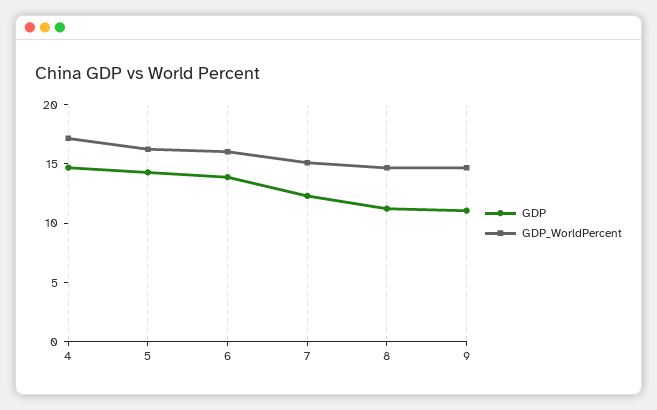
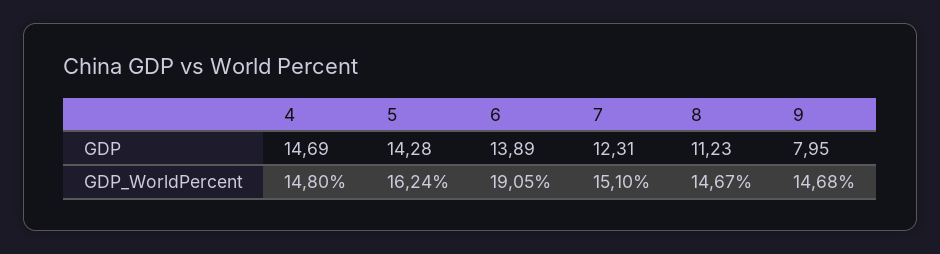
  {
    "GDP": {
      "4": 14.69,
      "5": 14.28,
      "6": 13.89,
      "7": 12.31,
      "8": 11.23,
-     "9": 11
+     "9": 7.95
    },
    "GDP_WorldPercent": {
-     "4": 17,
+     "4": 14.8,
      "5": 16.24,
-     "6": 16,
+     "6": 19.05,
      "7": 15.1,
      "8": 14.67,
      "9": 14.68
    }
  }

